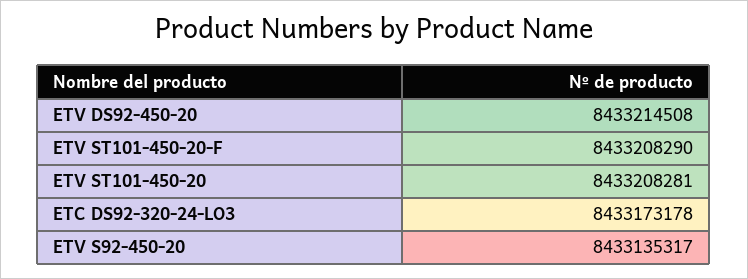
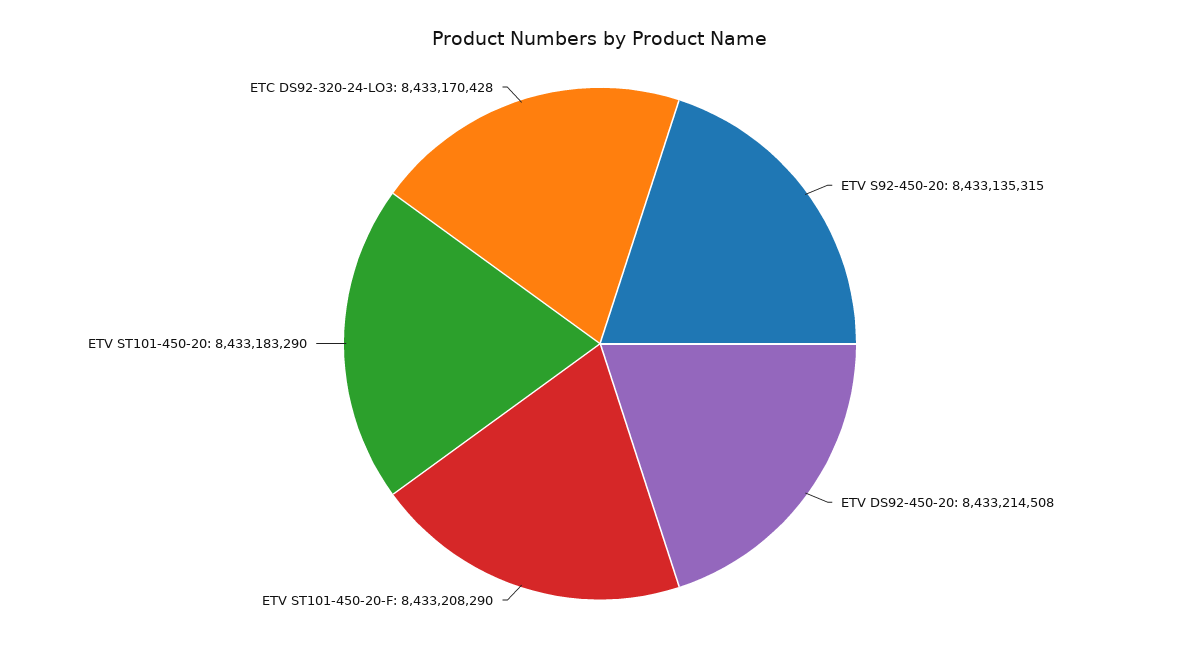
  {
    "ETV DS92-450-20": 8433214508,
    "ETV ST101-450-20-F": 8433208290,
-   "ETV ST101-450-20": 8433208281,
+   "ETV ST101-450-20": 8433183290,
-   "ETC DS92-320-24-LO3": 8433173178,
+   "ETC DS92-320-24-LO3": 8433170428,
-   "ETV S92-450-20": 8433135317
+   "ETV S92-450-20": 8433135315
  }

